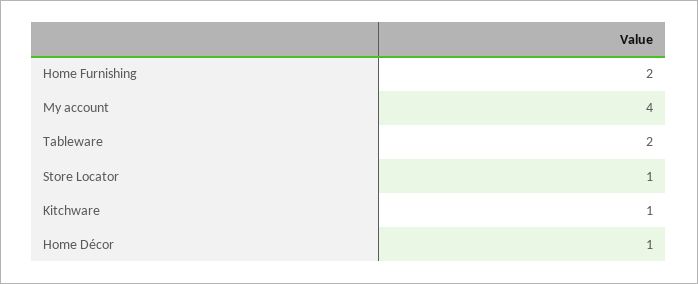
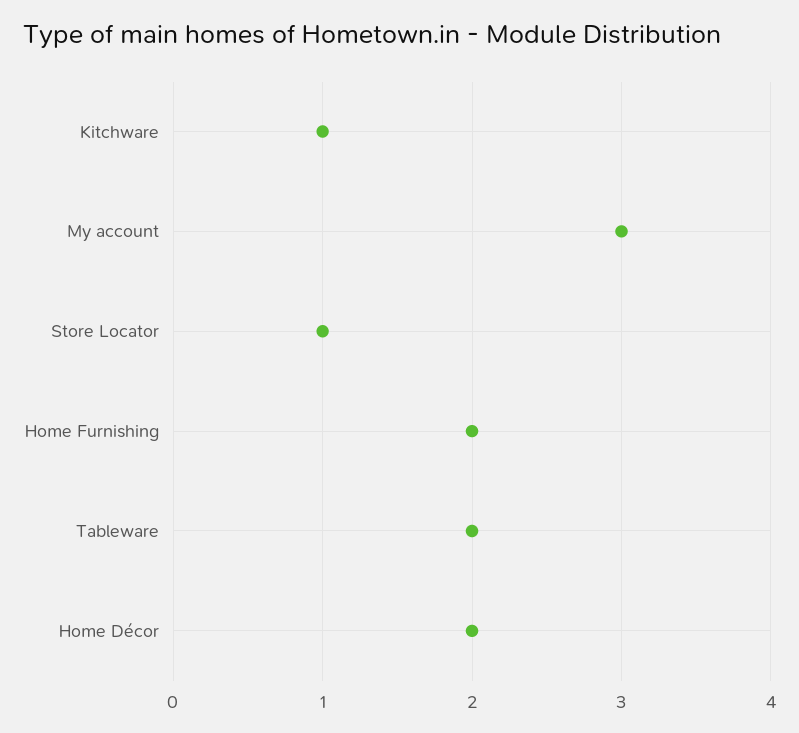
  {
    "Home Furnishing": 2,
-   "My account": 4,
+   "My account": 3,
    "Tableware": 2,
    "Store Locator": 1,
    "Kitchware": 1,
-   "Home Décor": 1
+   "Home Décor": 2
  }

